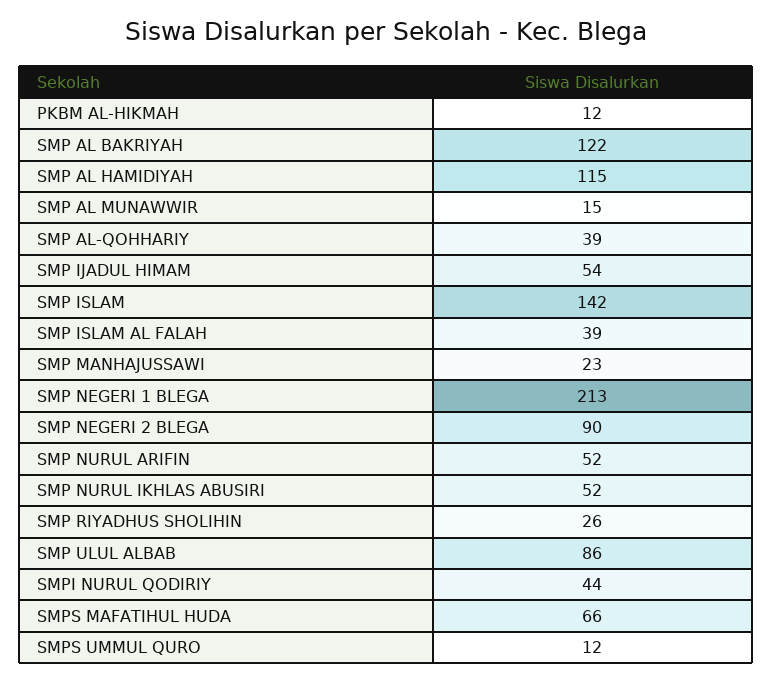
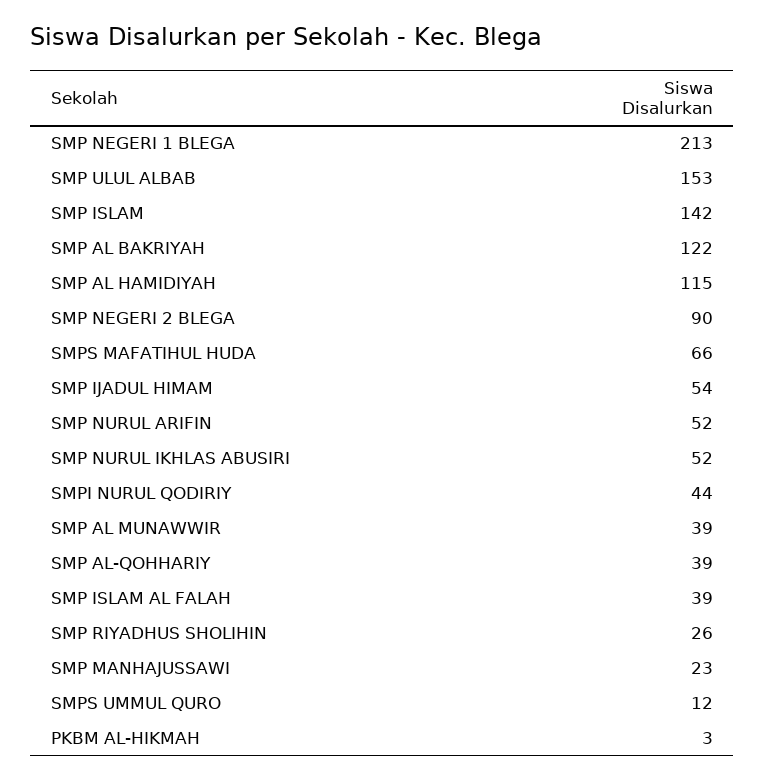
  {
-   "PKBM AL-HIKMAH": 12,
+   "PKBM AL-HIKMAH": 3,
    "SMP AL BAKRIYAH": 122,
    "SMP AL HAMIDIYAH": 115,
-   "SMP AL MUNAWWIR": 15,
+   "SMP AL MUNAWWIR": 39,
    "SMP AL-QOHHARIY": 39,
    "SMP IJADUL HIMAM": 54,
    "SMP ISLAM": 142,
    "SMP ISLAM AL FALAH": 39,
    "SMP MANHAJUSSAWI": 23,
    "SMP NEGERI 1 BLEGA": 213,
    "SMP NEGERI 2 BLEGA": 90,
    "SMP NURUL ARIFIN": 52,
    "SMP NURUL IKHLAS ABUSIRI": 52,
    "SMP RIYADHUS SHOLIHIN": 26,
-   "SMP ULUL ALBAB": 86,
+   "SMP ULUL ALBAB": 153,
    "SMPI NURUL QODIRIY": 44,
    "SMPS MAFATIHUL HUDA": 66,
    "SMPS UMMUL QURO": 12
  }

